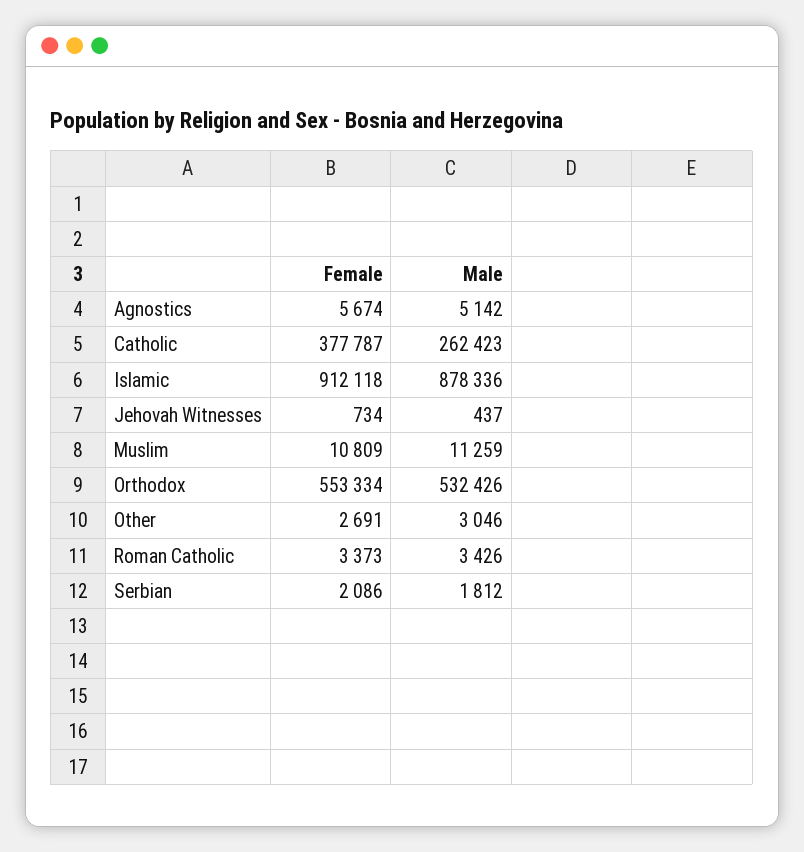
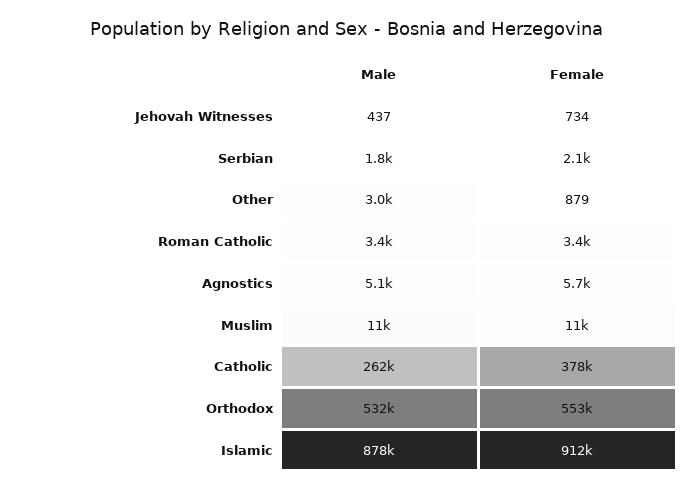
  {
    "Female": {
      "Agnostics": 5674,
      "Catholic": 377787,
      "Islamic": 912118,
      "Jehovah Witnesses": 734,
      "Muslim": 10809,
      "Orthodox": 553334,
-     "Other": 2691,
+     "Other": 879,
      "Roman Catholic": 3373,
      "Serbian": 2086
    },
    "Male": {
      "Agnostics": 5142,
      "Catholic": 262423,
      "Islamic": 878336,
      "Jehovah Witnesses": 437,
      "Muslim": 11259,
      "Orthodox": 532426,
      "Other": 3046,
      "Roman Catholic": 3426,
      "Serbian": 1812
    }
  }

